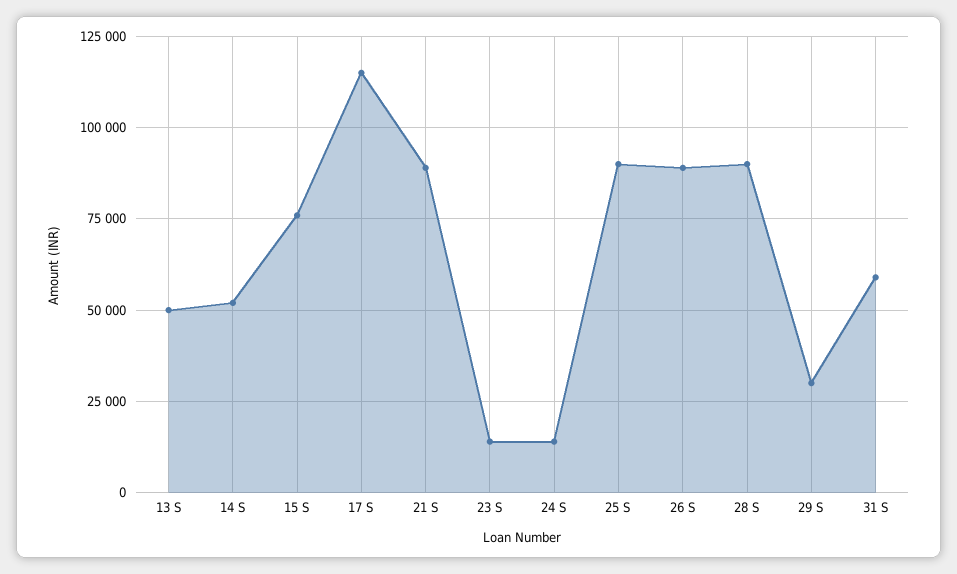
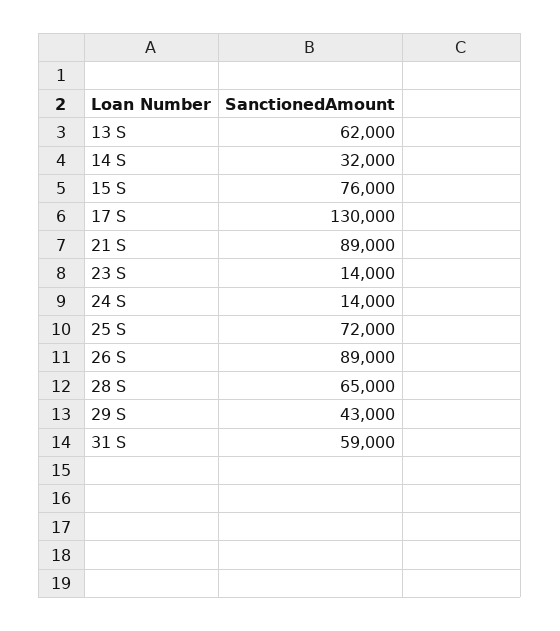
  {
-   "13 S": 50000,
+   "13 S": 62000,
-   "14 S": 52500,
+   "14 S": 32000,
    "15 S": 76000,
-   "17 S": 115000,
+   "17 S": 130000,
    "21 S": 89000,
    "23 S": 14000,
    "24 S": 14000,
-   "25 S": 90000,
+   "25 S": 72000,
    "26 S": 89000,
-   "28 S": 90000,
+   "28 S": 65000,
-   "29 S": 30000,
+   "29 S": 43000,
    "31 S": 59000
  }

